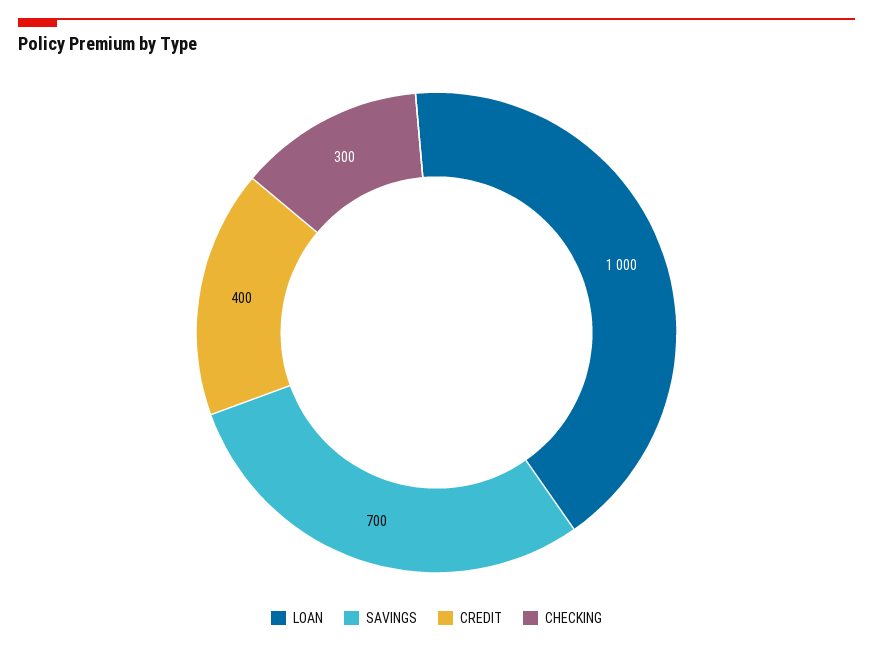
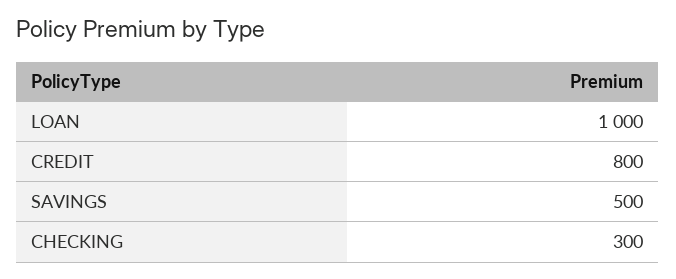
  {
    "LOAN": 1000,
-   "SAVINGS": 700,
+   "SAVINGS": 500,
-   "CREDIT": 400,
+   "CREDIT": 800,
    "CHECKING": 300
  }

